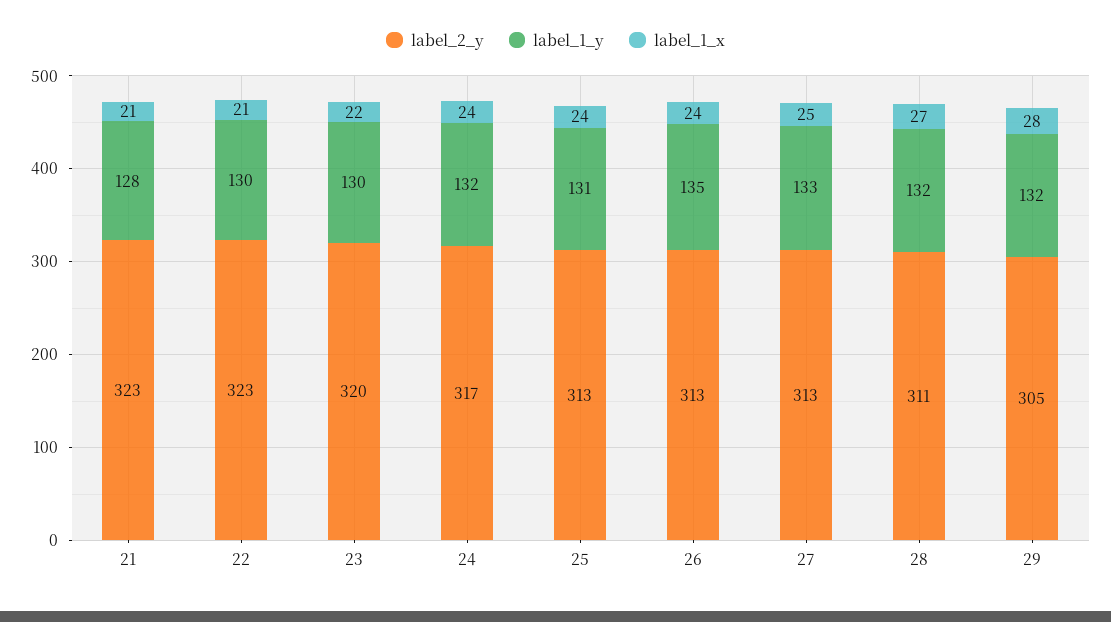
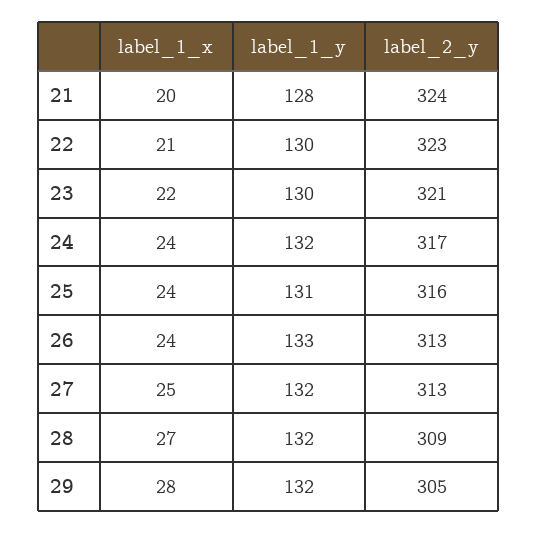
  {
    "label_2_y": {
-     "21": 323,
+     "21": 324,
      "22": 323,
-     "23": 320,
+     "23": 321,
      "24": 317,
-     "25": 313,
+     "25": 316,
      "26": 313,
      "27": 313,
-     "28": 311,
+     "28": 309,
      "29": 305
    },
    "label_1_y": {
      "21": 128,
      "22": 130,
      "23": 130,
      "24": 132,
      "25": 131,
-     "26": 135,
+     "26": 133,
-     "27": 133,
+     "27": 132,
      "28": 132,
      "29": 132
    },
    "label_1_x": {
-     "21": 21,
+     "21": 20,
      "22": 21,
      "23": 22,
      "24": 24,
      "25": 24,
      "26": 24,
      "27": 25,
      "28": 27,
      "29": 28
    }
  }

